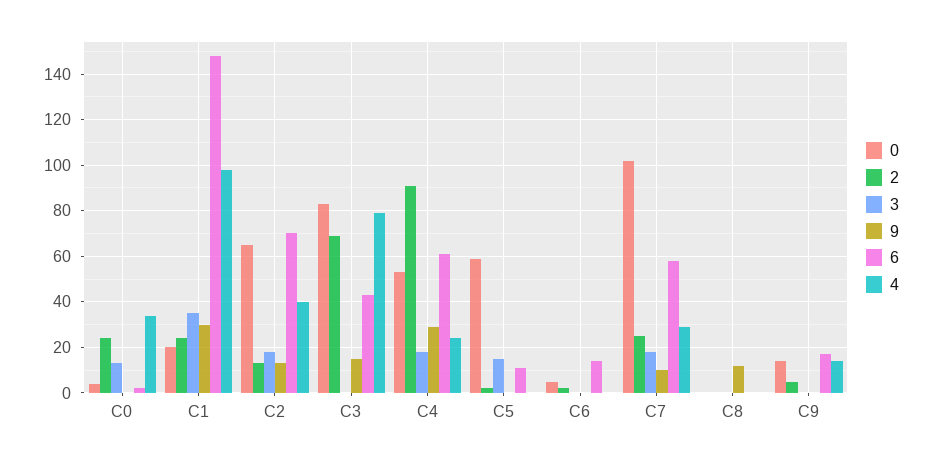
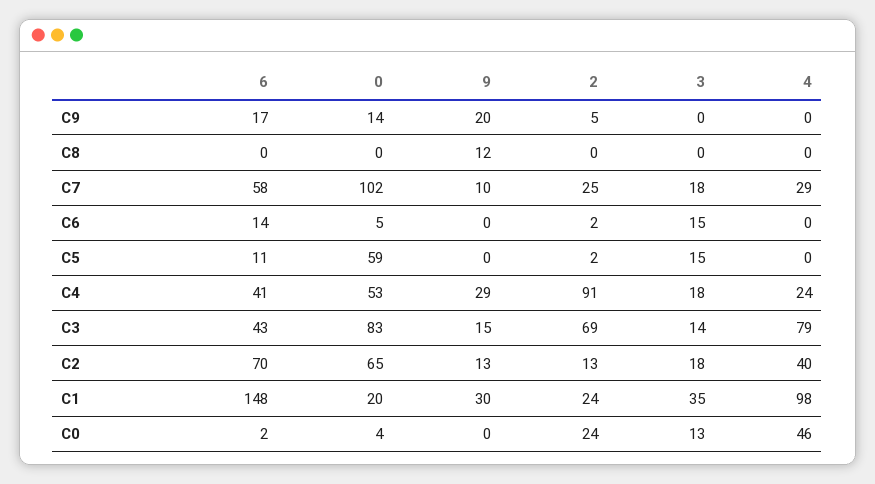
  {
    "0": {
      "C0": 4,
      "C1": 20,
      "C2": 65,
      "C3": 83,
      "C4": 53,
      "C5": 59,
      "C6": 5,
      "C7": 102,
      "C8": 0,
      "C9": 14
    },
    "2": {
      "C0": 24,
      "C1": 24,
      "C2": 13,
      "C3": 69,
      "C4": 91,
      "C5": 2,
      "C6": 2,
      "C7": 25,
      "C8": 0,
      "C9": 5
    },
    "3": {
      "C0": 13,
      "C1": 35,
      "C2": 18,
-     "C3": 0,
+     "C3": 14,
      "C4": 18,
      "C5": 15,
-     "C6": 0,
+     "C6": 15,
      "C7": 18,
      "C8": 0,
      "C9": 0
    },
    "9": {
      "C0": 0,
      "C1": 30,
      "C2": 13,
      "C3": 15,
      "C4": 29,
      "C5": 0,
      "C6": 0,
      "C7": 10,
      "C8": 12,
-     "C9": 0
+     "C9": 20
    },
    "6": {
      "C0": 2,
      "C1": 148,
      "C2": 70,
      "C3": 43,
-     "C4": 60,
+     "C4": 41,
      "C5": 11,
      "C6": 14,
      "C7": 58,
      "C8": 0,
      "C9": 17
    },
    "4": {
-     "C0": 35,
+     "C0": 46,
      "C1": 98,
      "C2": 40,
      "C3": 79,
      "C4": 24,
      "C5": 0,
      "C6": 0,
      "C7": 29,
      "C8": 0,
-     "C9": 15
+     "C9": 0
    }
  }

